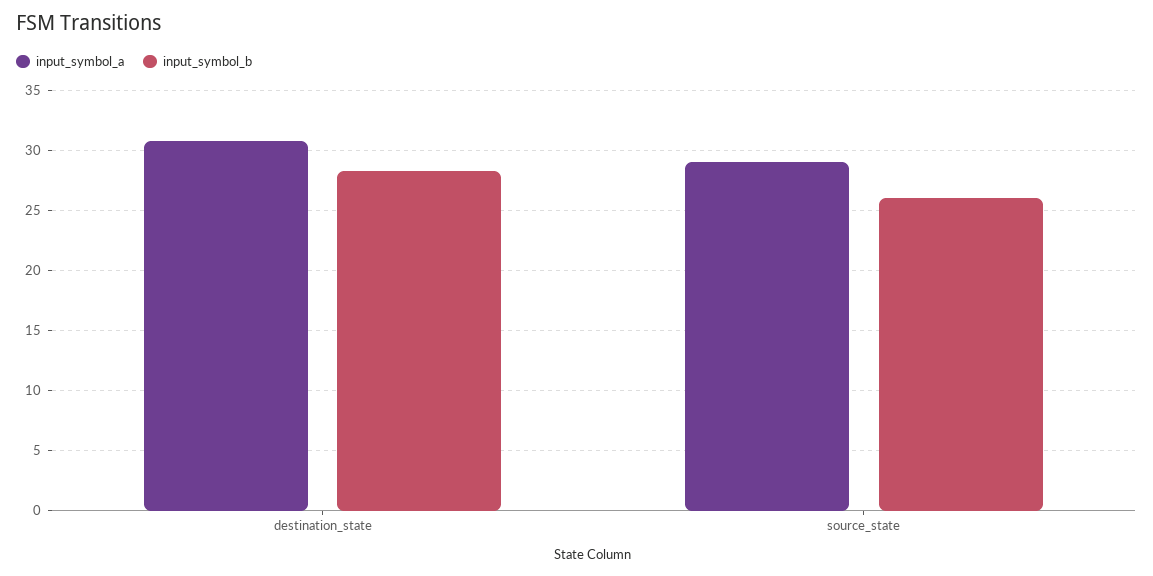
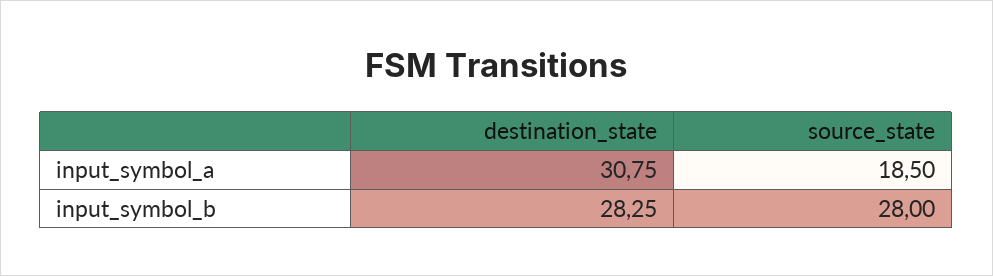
  {
    "input_symbol_a": {
      "destination_state": 30.75,
-     "source_state": 29
+     "source_state": 18.5
    },
    "input_symbol_b": {
      "destination_state": 28.25,
-     "source_state": 26
+     "source_state": 28
    }
  }

